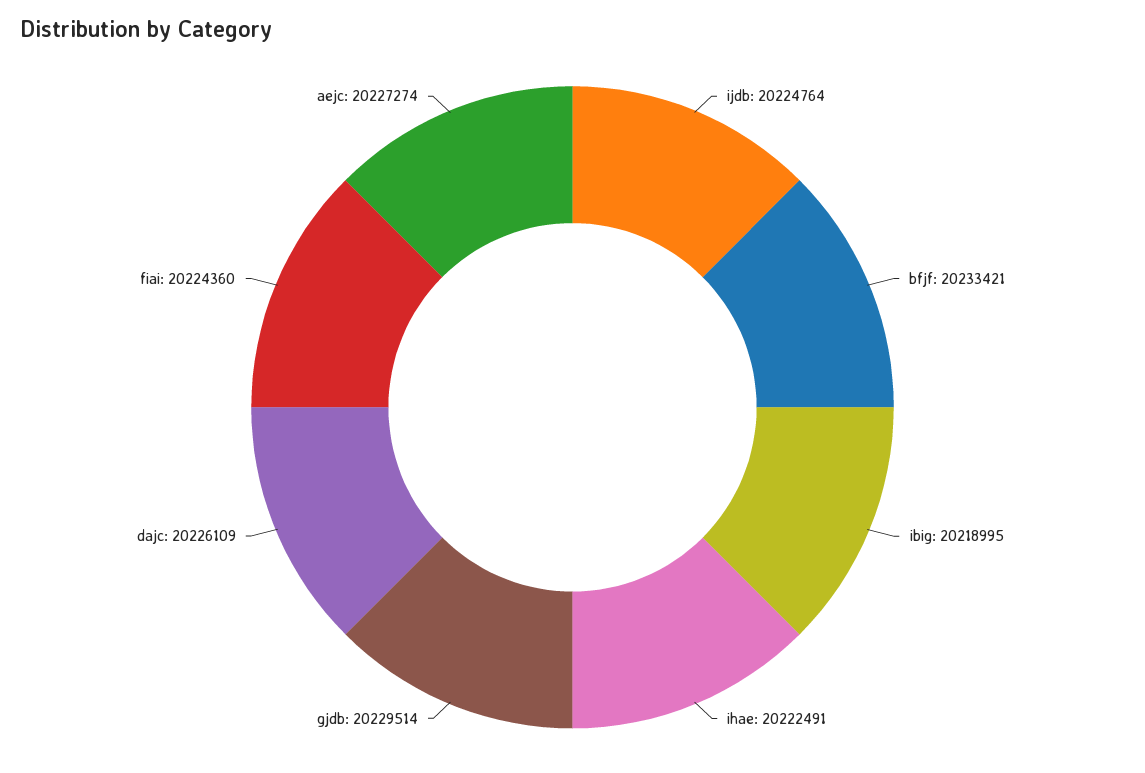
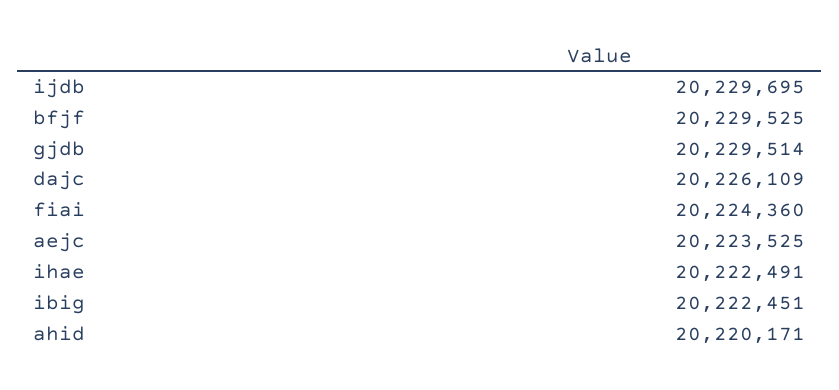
  {
-   "ijdb": 20224764,
+   "ijdb": 20229695,
-   "bfjf": 20233421,
+   "bfjf": 20229525,
-   "ibig": 20218995,
+   "ibig": 20222451,
    "ihae": 20222491,
    "gjdb": 20229514,
    "dajc": 20226109,
    "fiai": 20224360,
-   "aejc": 20227274
+   "aejc": 20223525,
+   "ahid": 20220171
  }

